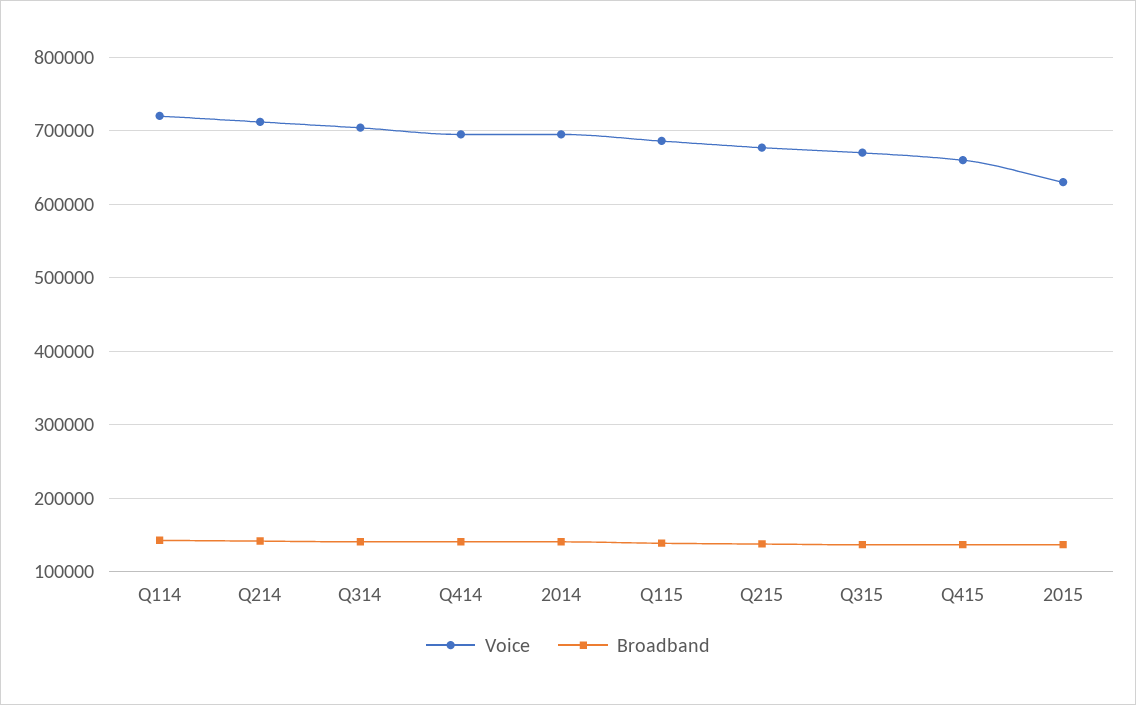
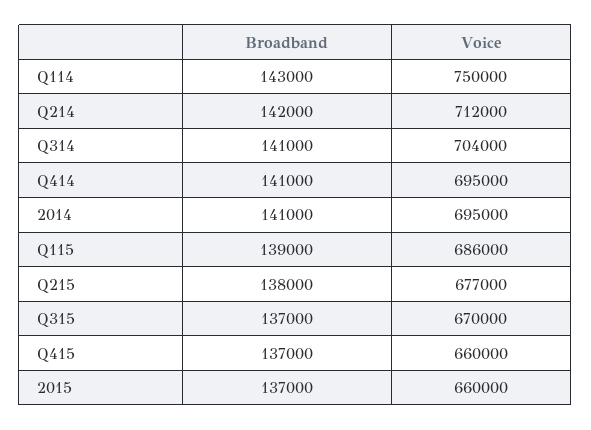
  {
    "Voice": {
-     "Q114": 720000,
+     "Q114": 750000,
      "Q214": 712000,
      "Q314": 704000,
      "Q414": 695000,
      "2014": 695000,
      "Q115": 686000,
      "Q215": 677000,
      "Q315": 670000,
      "Q415": 660000,
-     "2015": 630000
+     "2015": 660000
    },
    "Broadband": {
      "Q114": 143000,
      "Q214": 142000,
      "Q314": 141000,
      "Q414": 141000,
      "2014": 141000,
      "Q115": 139000,
      "Q215": 138000,
      "Q315": 137000,
      "Q415": 137000,
      "2015": 137000
    }
  }

